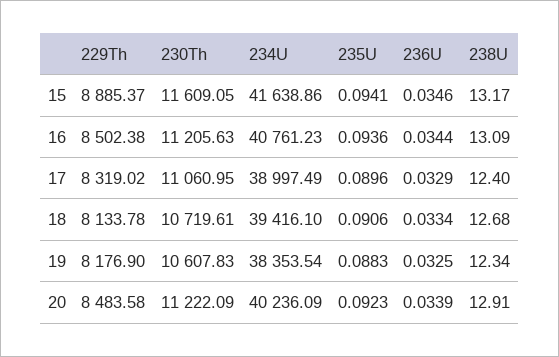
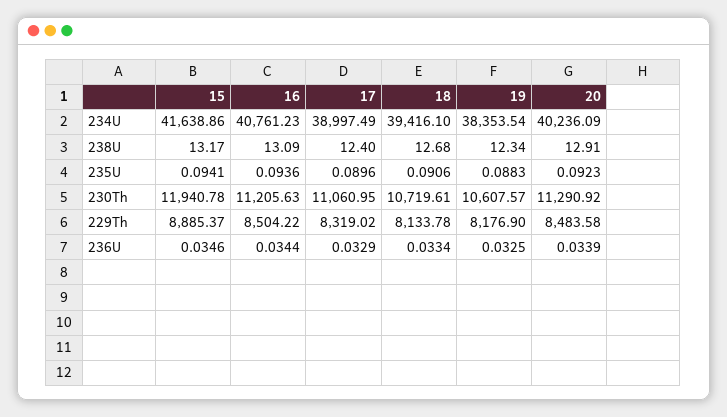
  {
    "229Th": {
      "15": 8885.37,
-     "16": 8502.38,
+     "16": 8504.22,
      "17": 8319.02,
      "18": 8133.78,
      "19": 8176.9,
      "20": 8483.58
    },
    "230Th": {
-     "15": 11609.05,
+     "15": 11940.78,
      "16": 11205.63,
      "17": 11060.95,
      "18": 10719.61,
-     "19": 10607.83,
+     "19": 10607.57,
-     "20": 11222.09
+     "20": 11290.92
    },
    "234U": {
      "15": 41638.86,
      "16": 40761.23,
      "17": 38997.49,
      "18": 39416.1,
      "19": 38353.54,
      "20": 40236.09
    },
    "235U": {
      "15": 0.0941,
      "16": 0.0936,
      "17": 0.0896,
      "18": 0.0906,
      "19": 0.0883,
      "20": 0.0923
    },
    "236U": {
      "15": 0.0346,
      "16": 0.0344,
      "17": 0.0329,
      "18": 0.0334,
      "19": 0.0325,
      "20": 0.0339
    },
    "238U": {
      "15": 13.17,
      "16": 13.09,
      "17": 12.4,
      "18": 12.68,
      "19": 12.34,
      "20": 12.91
    }
  }

